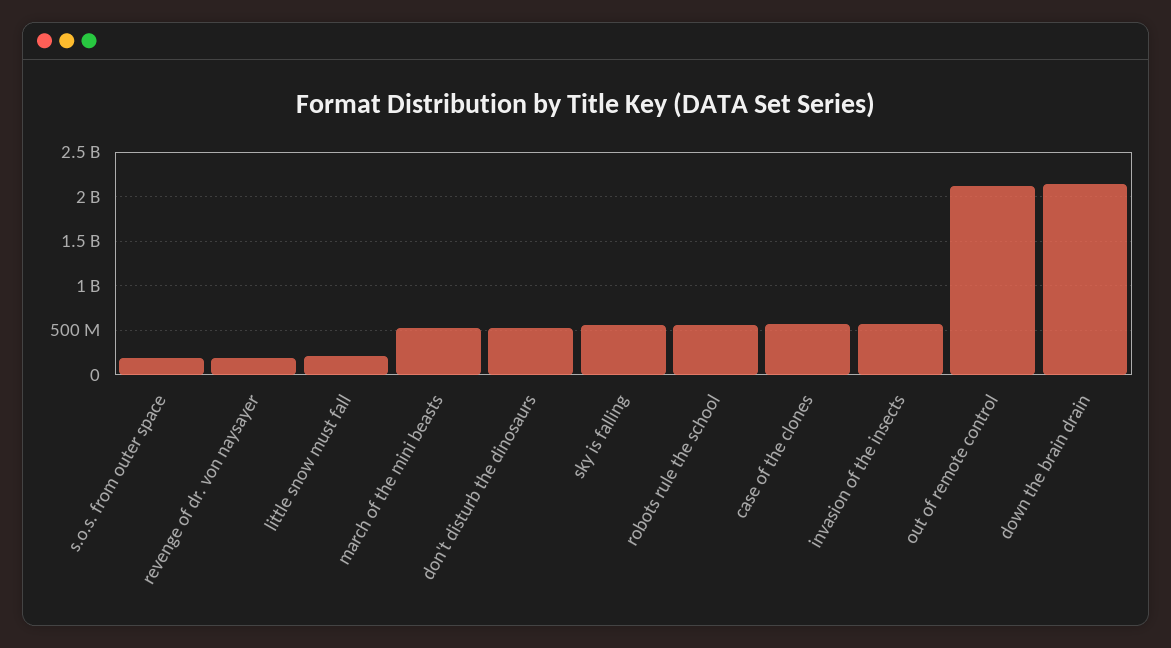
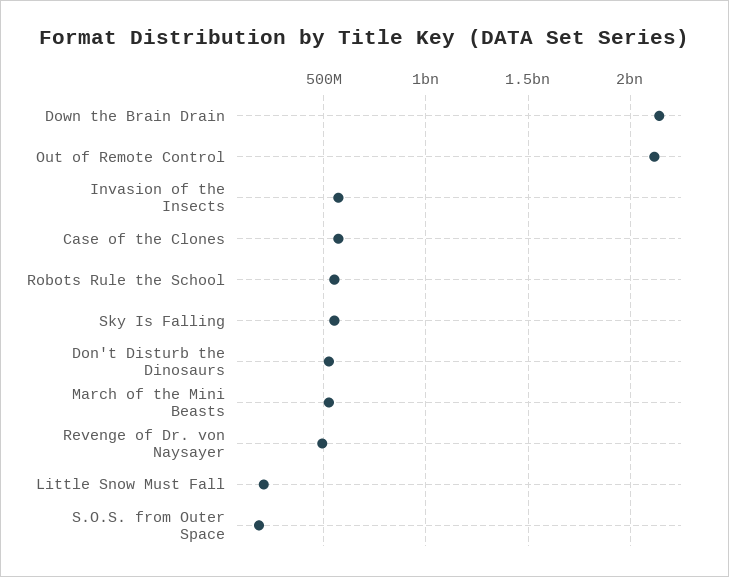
  {
    "s.o.s. from outer space": 200000000,
-   "revenge of dr. von naysayer": 200000000,
+   "revenge of dr. von naysayer": 500000000,
    "little snow must fall": 200000000,
    "march of the mini beasts": 550000000,
    "don't disturb the dinosaurs": 550000000,
    "sky is falling": 550000000,
    "robots rule the school": 550000000,
    "case of the clones": 550000000,
    "invasion of the insects": 550000000,
    "out of remote control": 2100000000,
    "down the brain drain": 2150000000
  }

